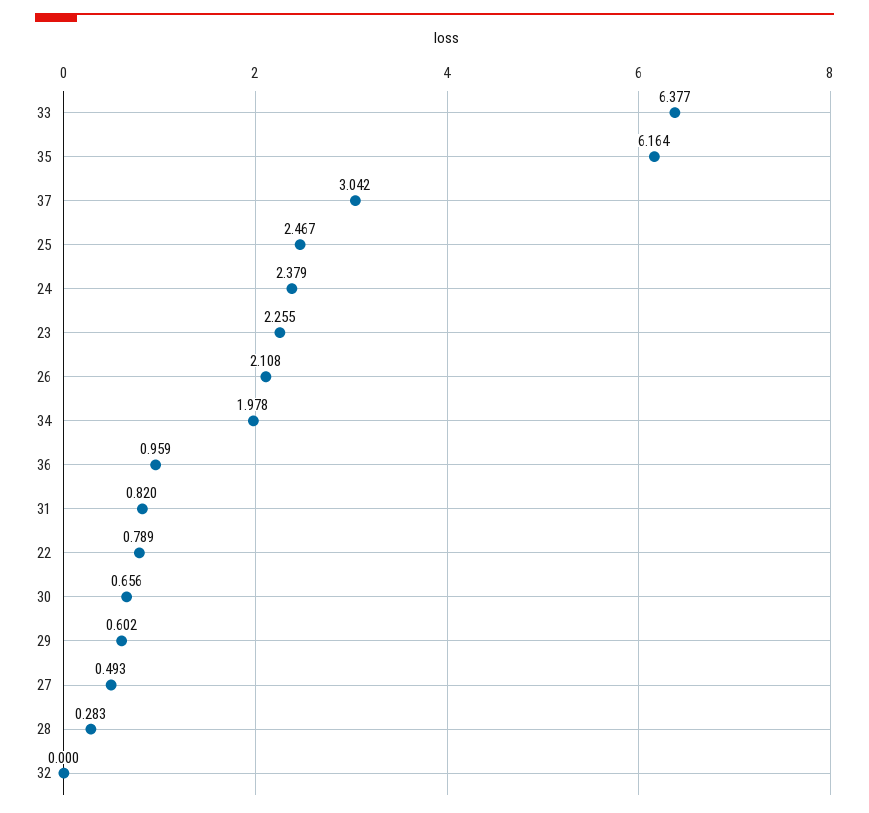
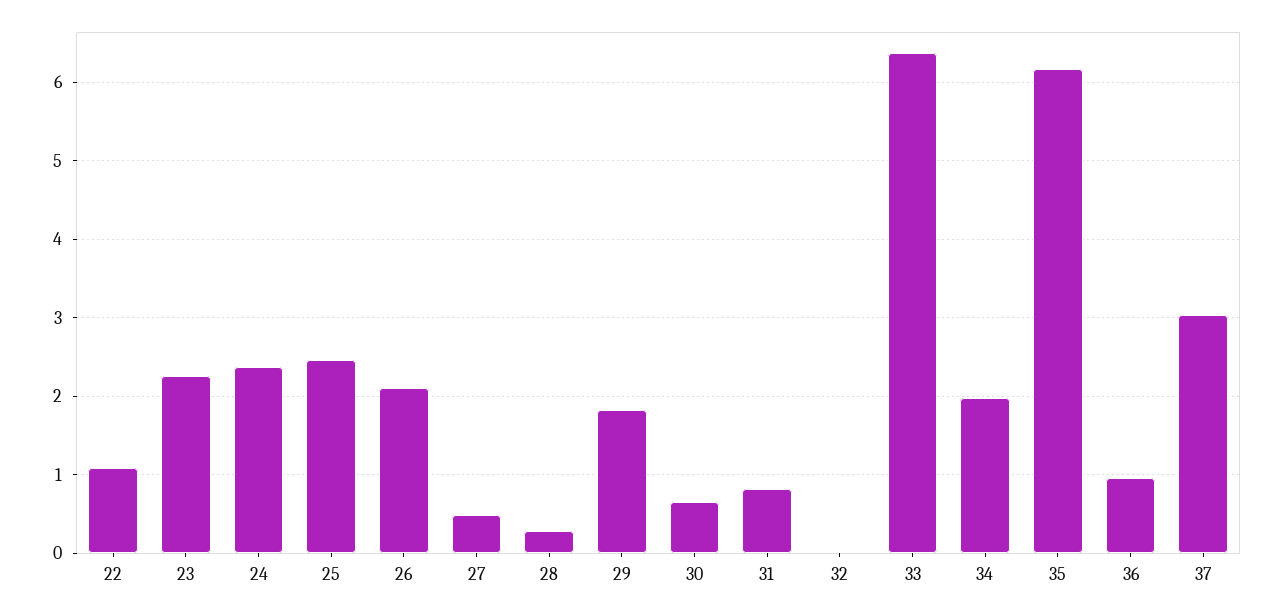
  {
    "33": 6.377,
    "35": 6.164,
    "37": 3.042,
    "25": 2.467,
    "24": 2.379,
    "23": 2.255,
    "26": 2.108,
    "34": 1.978,
    "36": 0.959,
    "31": 0.82,
-   "22": 0.789,
+   "22": 1.1,
    "30": 0.656,
-   "29": 0.602,
+   "29": 1.8,
    "27": 0.493,
    "28": 0.283,
    "32": 0
  }

